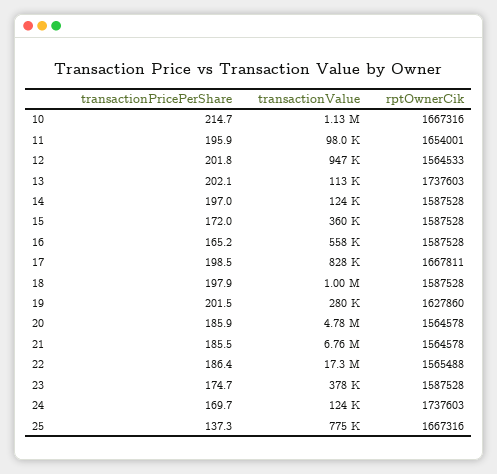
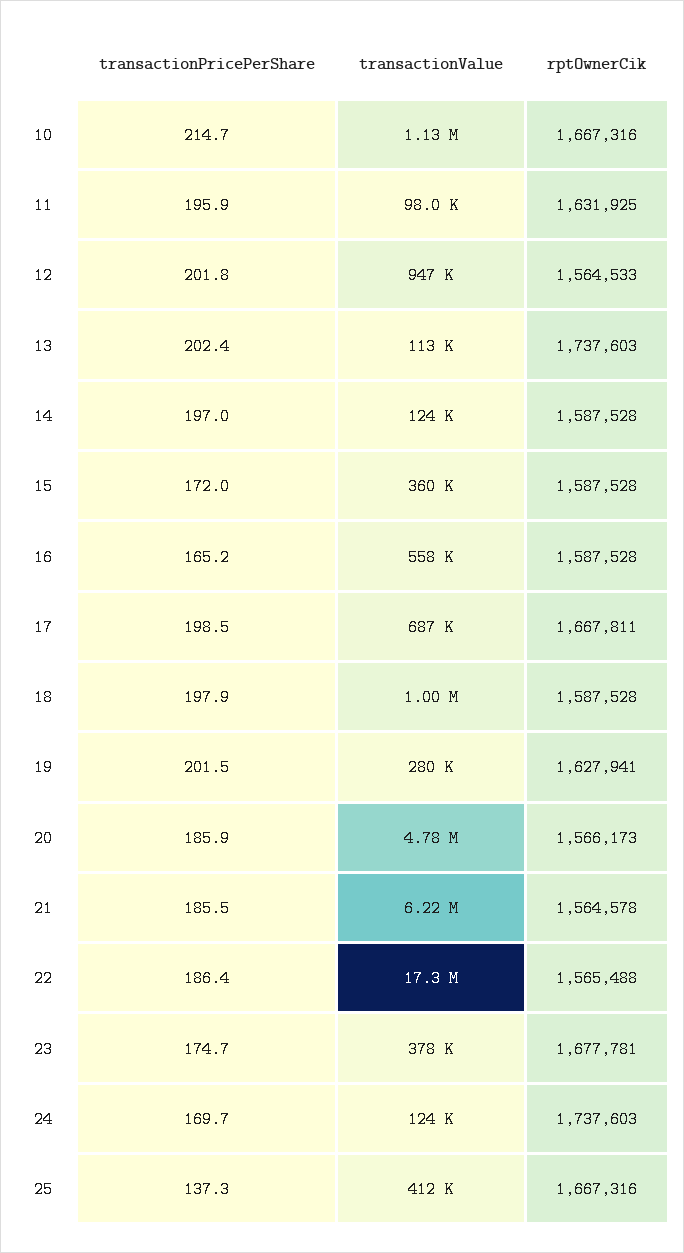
  {
    "transactionPricePerShare": {
      "10": 214.7,
      "11": 195.9,
      "12": 201.8,
-     "13": 202.1,
+     "13": 202.4,
      "14": 197,
      "15": 172,
      "16": 165.2,
      "17": 198.5,
      "18": 197.9,
      "19": 201.5,
      "20": 185.9,
      "21": 185.5,
      "22": 186.4,
      "23": 174.7,
      "24": 169.7,
      "25": 137.3
    },
    "transactionValue": {
      "10": 1130000,
      "11": 98000,
      "12": 947000,
      "13": 113000,
      "14": 124000,
      "15": 360000,
      "16": 558000,
-     "17": 828000,
+     "17": 687000,
      "18": 1000000,
      "19": 280000,
      "20": 4780000,
-     "21": 6760000,
+     "21": 6220000,
      "22": 17300000,
      "23": 378000,
      "24": 124000,
-     "25": 775000
+     "25": 412000
    },
    "rptOwnerCik": {
      "10": 1667316,
-     "11": 1654001,
+     "11": 1631925,
      "12": 1564533,
      "13": 1737603,
      "14": 1587528,
      "15": 1587528,
      "16": 1587528,
      "17": 1667811,
      "18": 1587528,
-     "19": 1627860,
+     "19": 1627941,
-     "20": 1564578,
+     "20": 1566173,
      "21": 1564578,
      "22": 1565488,
-     "23": 1587528,
+     "23": 1677781,
      "24": 1737603,
      "25": 1667316
    }
  }

